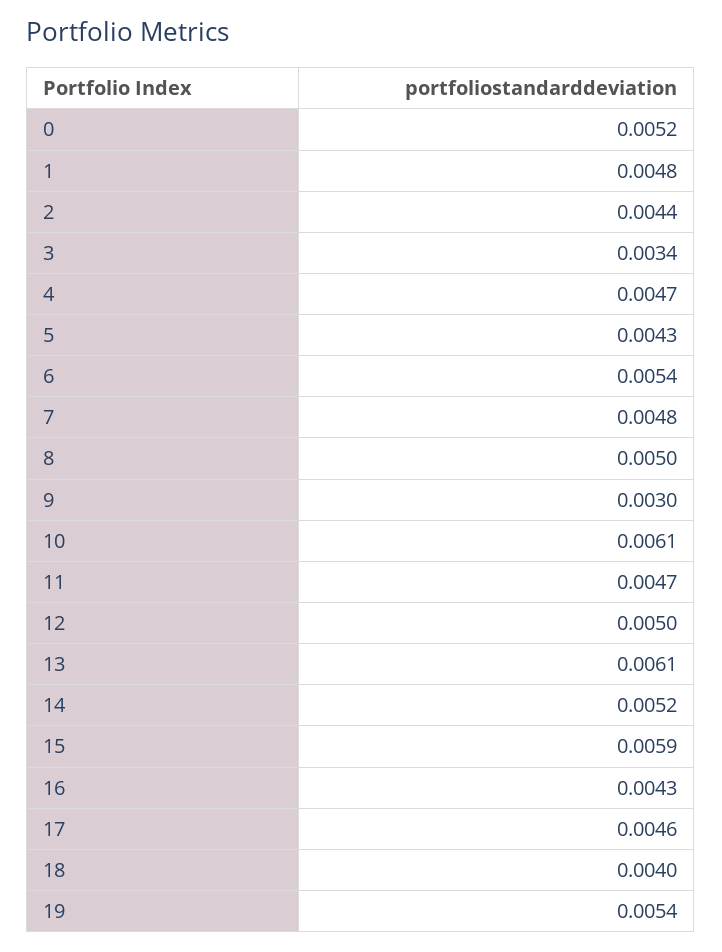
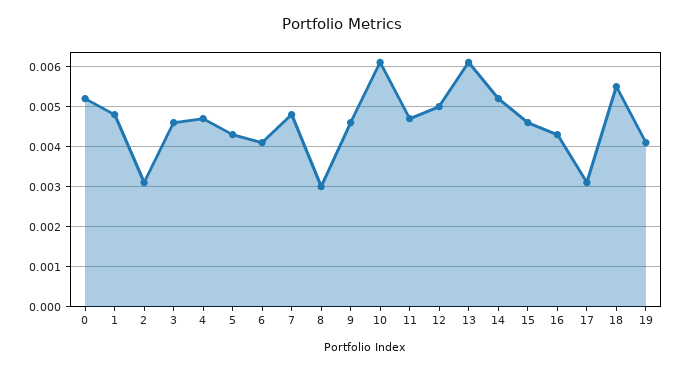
  {
    "0": 0.0052,
    "1": 0.0048,
-   "2": 0.0044,
+   "2": 0.003,
-   "3": 0.0034,
+   "3": 0.0045,
    "4": 0.0047,
    "5": 0.0043,
-   "6": 0.0054,
+   "6": 0.004,
    "7": 0.0048,
-   "8": 0.005,
+   "8": 0.003,
-   "9": 0.003,
+   "9": 0.0045,
    "10": 0.0061,
    "11": 0.0047,
    "12": 0.005,
    "13": 0.0061,
    "14": 0.0052,
-   "15": 0.0059,
+   "15": 0.0045,
    "16": 0.0043,
-   "17": 0.0046,
+   "17": 0.003,
-   "18": 0.004,
+   "18": 0.0055,
-   "19": 0.0054
+   "19": 0.004
  }

